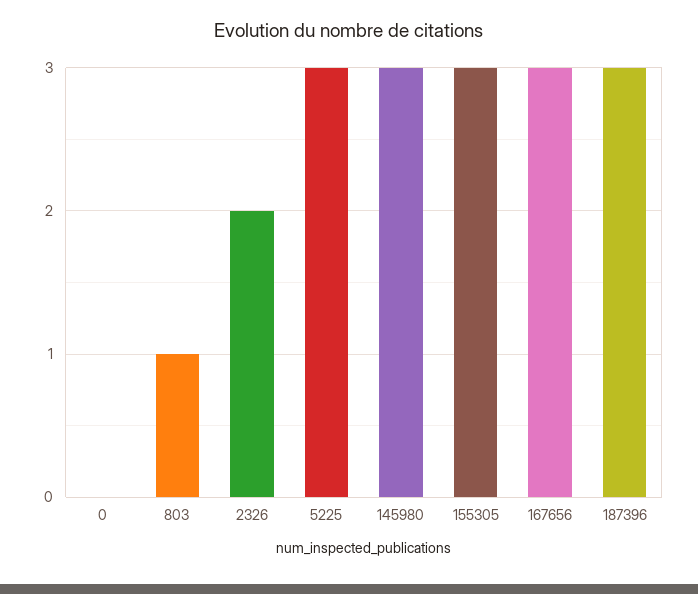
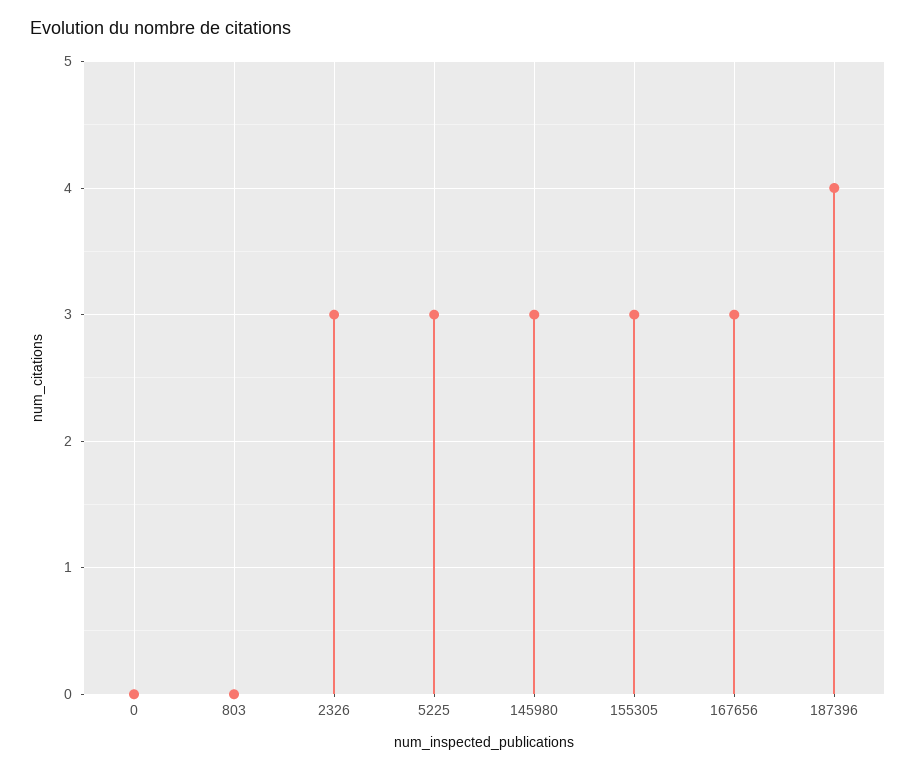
  {
    "0": 0,
-   "803": 1,
+   "803": 0,
-   "2326": 2,
+   "2326": 3,
    "5225": 3,
    "145980": 3,
    "155305": 3,
    "167656": 3,
-   "187396": 3
+   "187396": 4
  }

